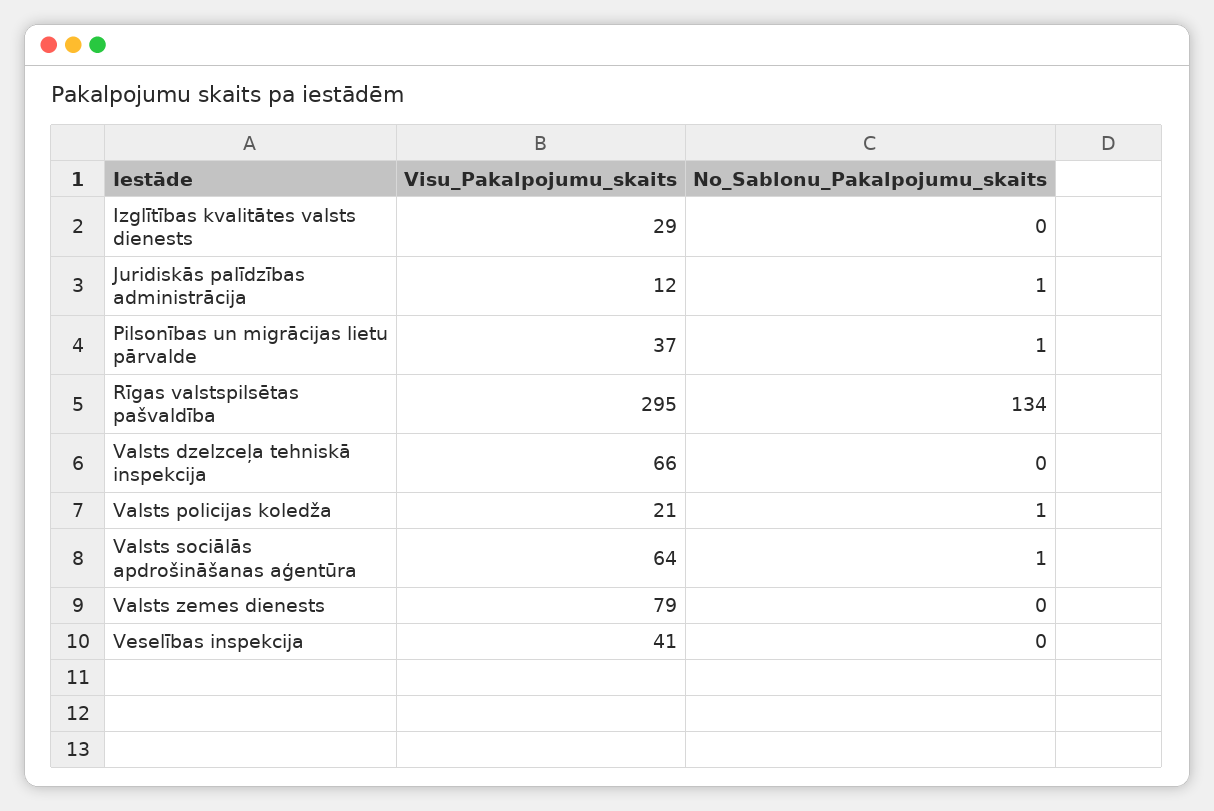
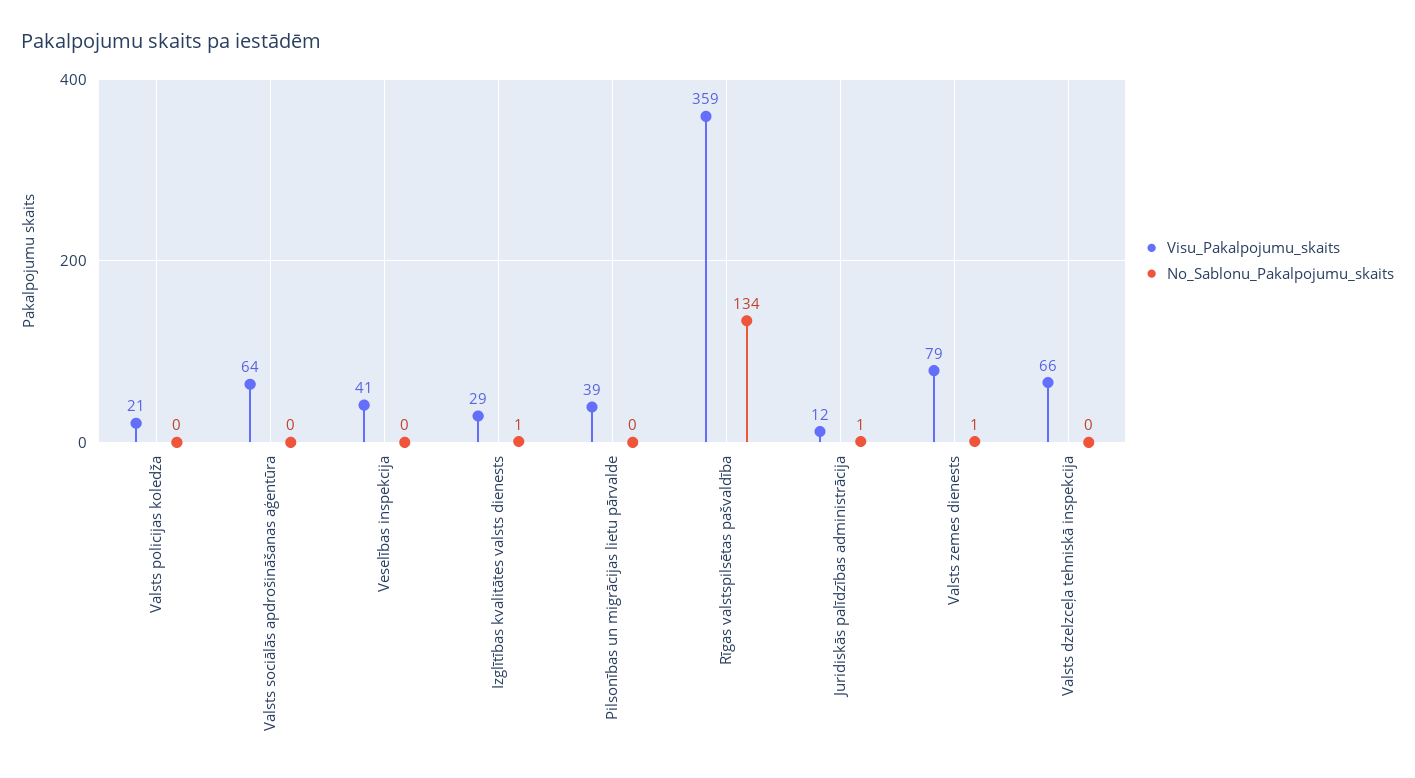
  {
    "Visu_Pakalpojumu_skaits": {
      "Izglītības kvalitātes valsts dienests": 29,
      "Juridiskās palīdzības administrācija": 12,
-     "Pilsonības un migrācijas lietu pārvalde": 37,
+     "Pilsonības un migrācijas lietu pārvalde": 39,
-     "Rīgas valstspilsētas pašvaldība": 295,
+     "Rīgas valstspilsētas pašvaldība": 359,
      "Valsts dzelzceļa tehniskā inspekcija": 66,
      "Valsts policijas koledža": 21,
      "Valsts sociālās apdrošināšanas aģentūra": 64,
      "Valsts zemes dienests": 79,
      "Veselības inspekcija": 41
    },
    "No_Sablonu_Pakalpojumu_skaits": {
-     "Izglītības kvalitātes valsts dienests": 0,
+     "Izglītības kvalitātes valsts dienests": 1,
      "Juridiskās palīdzības administrācija": 1,
-     "Pilsonības un migrācijas lietu pārvalde": 1,
+     "Pilsonības un migrācijas lietu pārvalde": 0,
      "Rīgas valstspilsētas pašvaldība": 134,
      "Valsts dzelzceļa tehniskā inspekcija": 0,
-     "Valsts policijas koledža": 1,
+     "Valsts policijas koledža": 0,
-     "Valsts sociālās apdrošināšanas aģentūra": 1,
+     "Valsts sociālās apdrošināšanas aģentūra": 0,
-     "Valsts zemes dienests": 0,
+     "Valsts zemes dienests": 1,
      "Veselības inspekcija": 0
    }
  }

